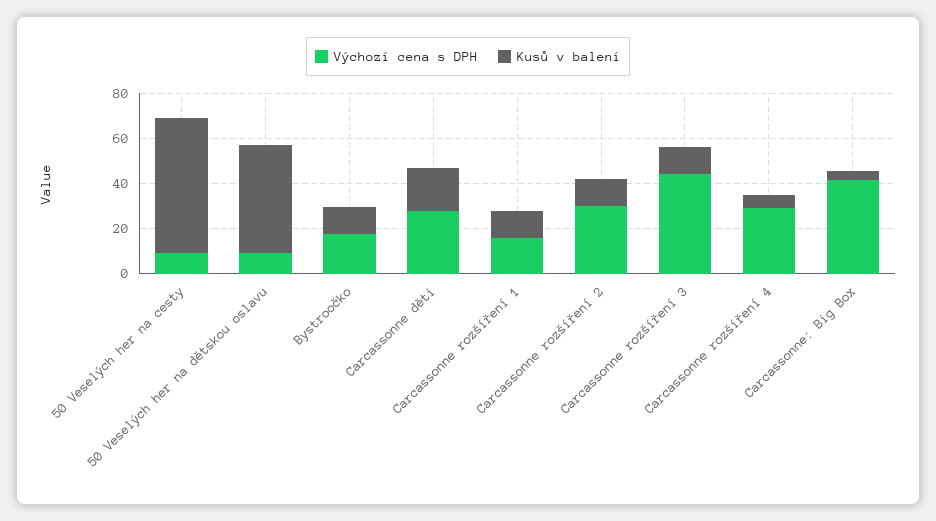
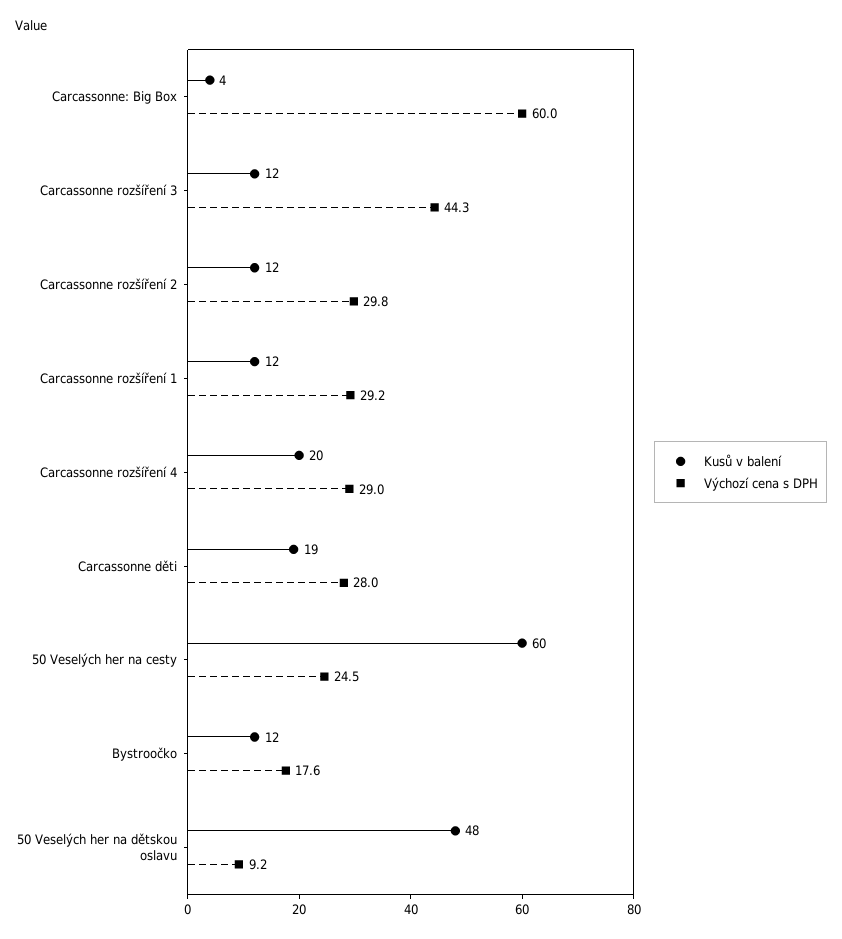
  {
    "Výchozí cena s DPH": {
-     "50 Veselých her na cesty": 10,
+     "50 Veselých her na cesty": 24.5,
      "50 Veselých her na dětskou oslavu": 9.2,
      "Bystroočko": 17.6,
      "Carcassonne děti": 28,
-     "Carcassonne rozšíření 1": 15,
+     "Carcassonne rozšíření 1": 29.2,
      "Carcassonne rozšíření 2": 29.8,
      "Carcassonne rozšíření 3": 44.3,
      "Carcassonne rozšíření 4": 29,
-     "Carcassonne: Big Box": 40
+     "Carcassonne: Big Box": 60
    },
    "Kusů v balení": {
      "50 Veselých her na cesty": 60,
      "50 Veselých her na dětskou oslavu": 48,
      "Bystroočko": 12,
      "Carcassonne děti": 19,
      "Carcassonne rozšíření 1": 12,
      "Carcassonne rozšíření 2": 12,
      "Carcassonne rozšíření 3": 12,
-     "Carcassonne rozšíření 4": 5,
+     "Carcassonne rozšíření 4": 20,
      "Carcassonne: Big Box": 4
    }
  }

